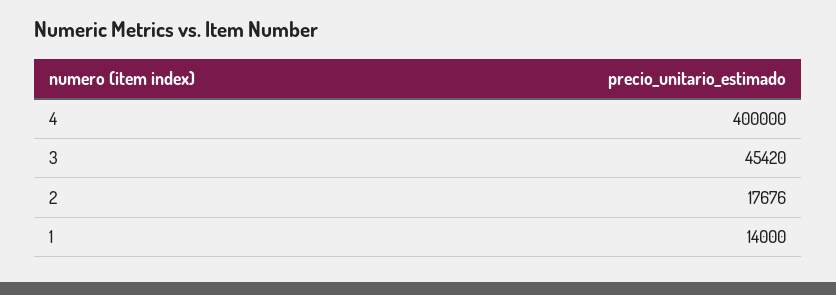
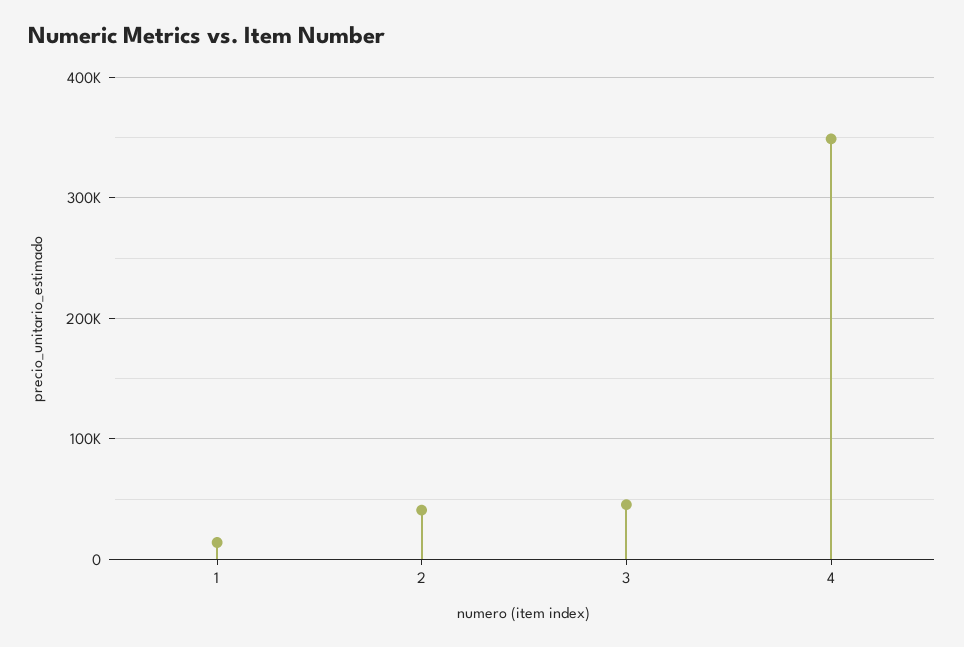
  {
-   "4": 400000,
+   "4": 350000,
    "3": 45420,
-   "2": 17676,
+   "2": 40000,
    "1": 14000
  }

